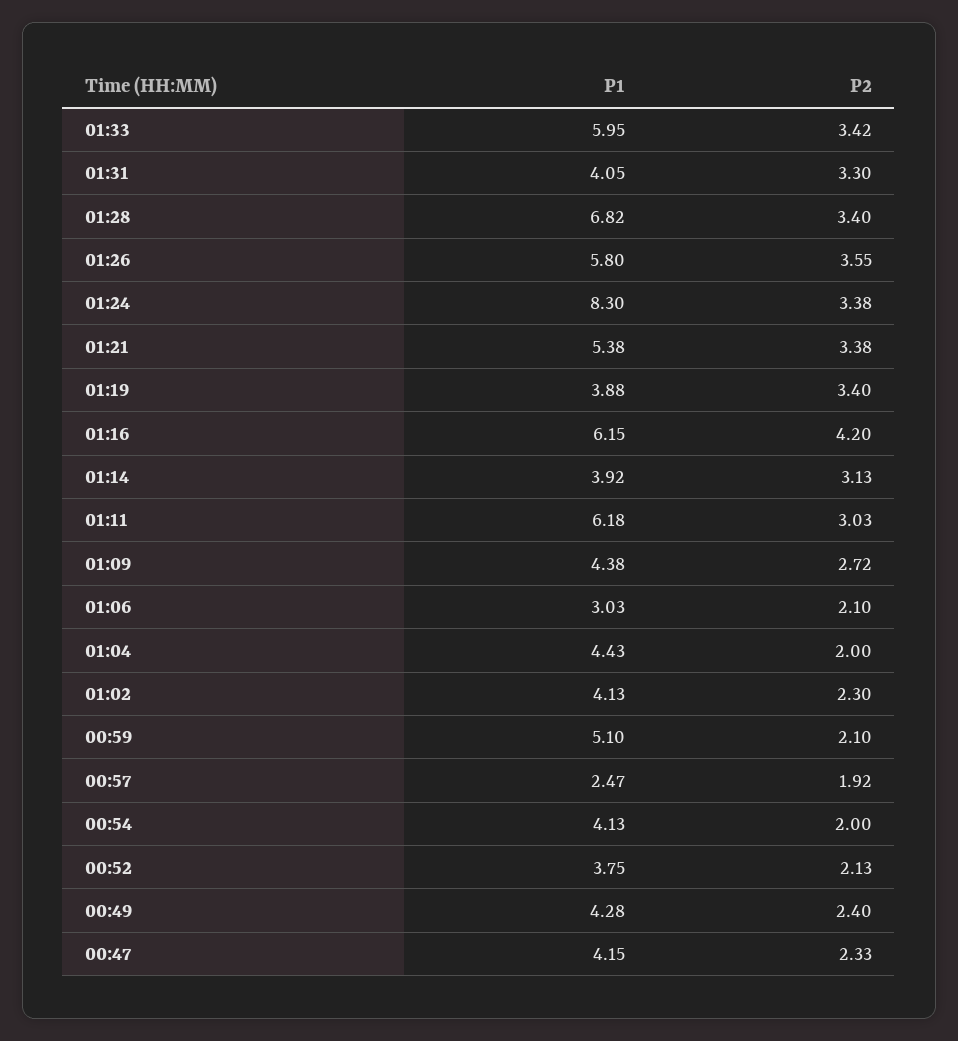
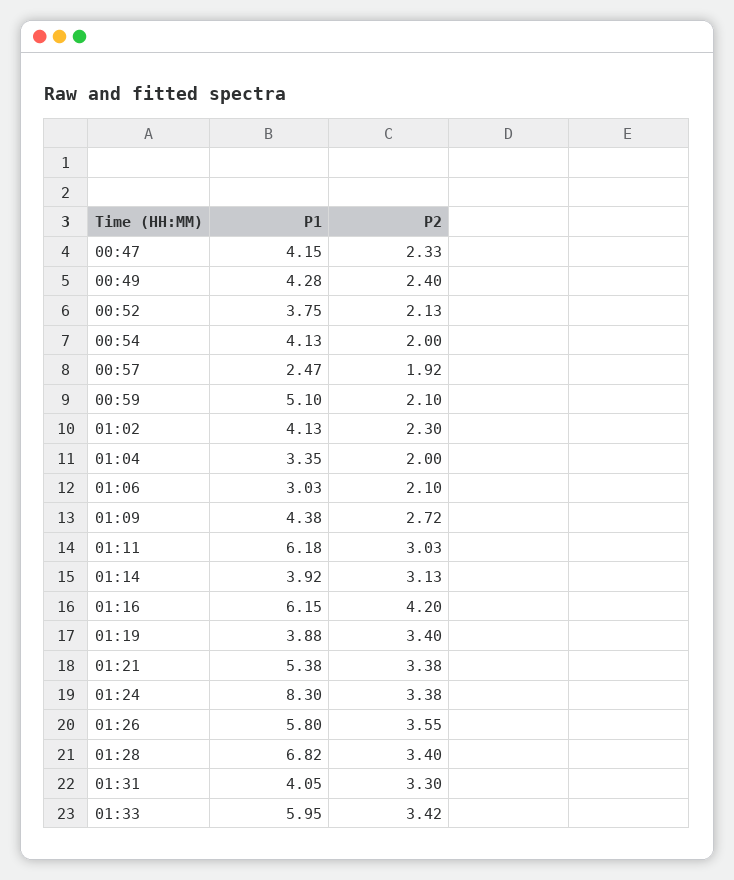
  {
    "P1": {
      "01:33": 5.95,
      "01:31": 4.05,
      "01:28": 6.82,
      "01:26": 5.8,
      "01:24": 8.3,
      "01:21": 5.38,
      "01:19": 3.88,
      "01:16": 6.15,
      "01:14": 3.92,
      "01:11": 6.18,
      "01:09": 4.38,
      "01:06": 3.03,
-     "01:04": 4.43,
+     "01:04": 3.35,
      "01:02": 4.13,
      "00:59": 5.1,
      "00:57": 2.47,
      "00:54": 4.13,
      "00:52": 3.75,
      "00:49": 4.28,
      "00:47": 4.15
    },
    "P2": {
      "01:33": 3.42,
      "01:31": 3.3,
      "01:28": 3.4,
      "01:26": 3.55,
      "01:24": 3.38,
      "01:21": 3.38,
      "01:19": 3.4,
      "01:16": 4.2,
      "01:14": 3.13,
      "01:11": 3.03,
      "01:09": 2.72,
      "01:06": 2.1,
      "01:04": 2,
      "01:02": 2.3,
      "00:59": 2.1,
      "00:57": 1.92,
      "00:54": 2,
      "00:52": 2.13,
      "00:49": 2.4,
      "00:47": 2.33
    }
  }

